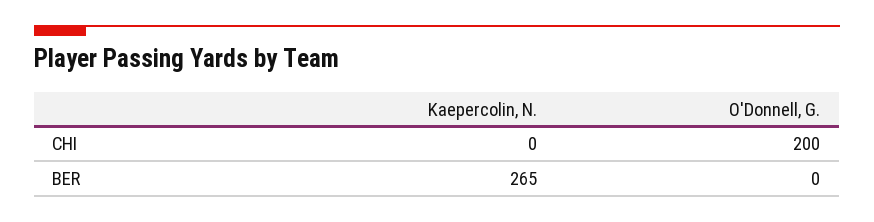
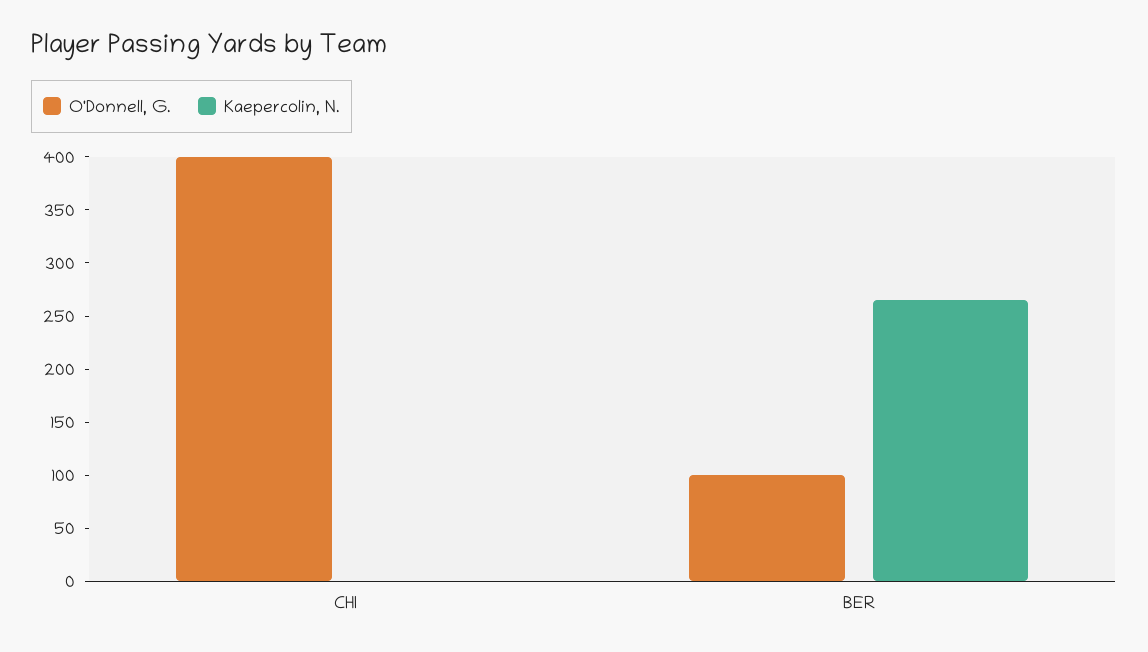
  {
    "Kaepercolin, N.": {
      "CHI": 0,
      "BER": 265
    },
    "O'Donnell, G.": {
-     "CHI": 200,
+     "CHI": 400,
-     "BER": 0
+     "BER": 100
    }
  }

